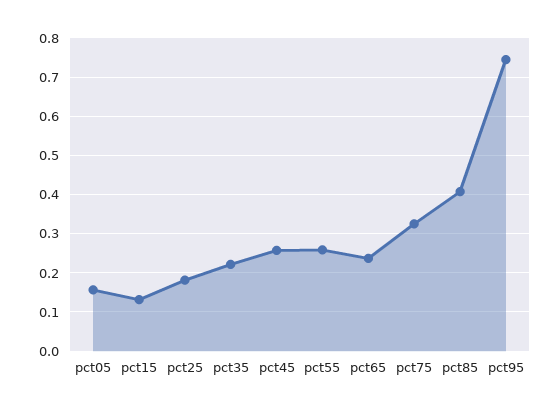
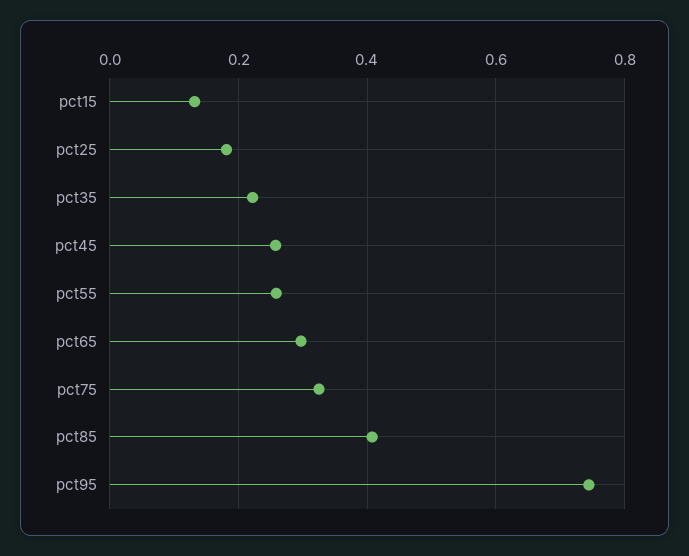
  {
-   "pct05": 0.16,
    "pct15": 0.14,
    "pct25": 0.18,
    "pct35": 0.22,
    "pct45": 0.26,
    "pct55": 0.26,
-   "pct65": 0.24,
+   "pct65": 0.3,
    "pct75": 0.32,
    "pct85": 0.4,
    "pct95": 0.74
  }

